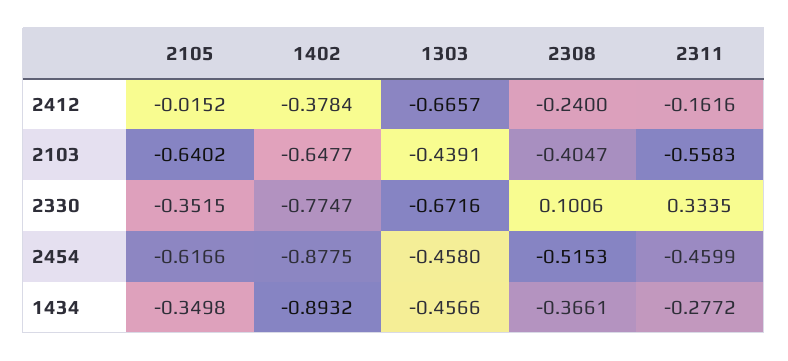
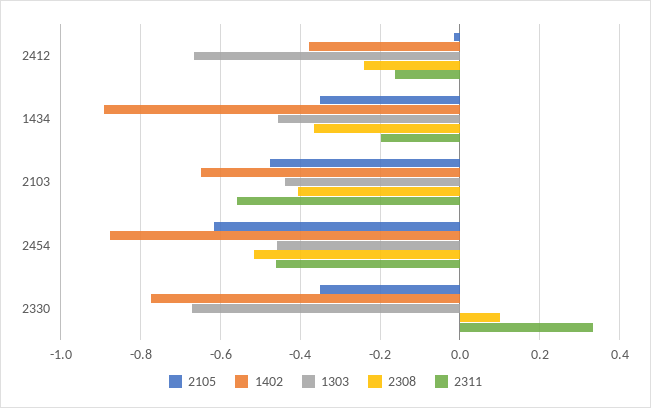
  {
    "2105": {
      "2412": -0.0152,
-     "2103": -0.6402,
+     "2103": -0.48,
      "2330": -0.3515,
      "2454": -0.6166,
      "1434": -0.3498
    },
    "1402": {
      "2412": -0.3784,
      "2103": -0.6477,
      "2330": -0.7747,
      "2454": -0.8775,
      "1434": -0.8932
    },
    "1303": {
      "2412": -0.6657,
      "2103": -0.4391,
      "2330": -0.6716,
      "2454": -0.458,
      "1434": -0.4566
    },
    "2308": {
      "2412": -0.24,
      "2103": -0.4047,
      "2330": 0.1006,
      "2454": -0.5153,
      "1434": -0.3661
    },
    "2311": {
      "2412": -0.1616,
      "2103": -0.5583,
      "2330": 0.3335,
      "2454": -0.4599,
-     "1434": -0.2772
+     "1434": -0.2
    }
  }

